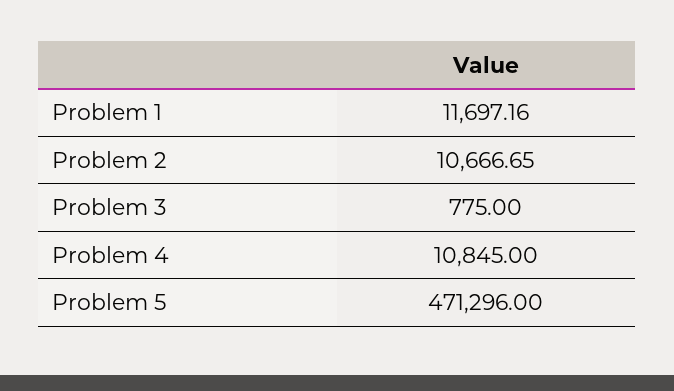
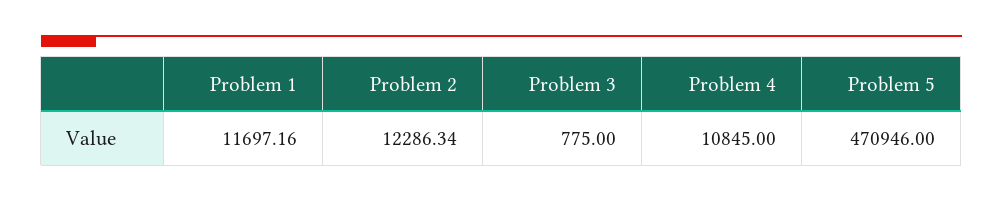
  {
    "Problem 1": 11697.16,
-   "Problem 2": 10666.65,
+   "Problem 2": 12286.34,
    "Problem 3": 775,
    "Problem 4": 10845,
-   "Problem 5": 471296
+   "Problem 5": 470946
  }

